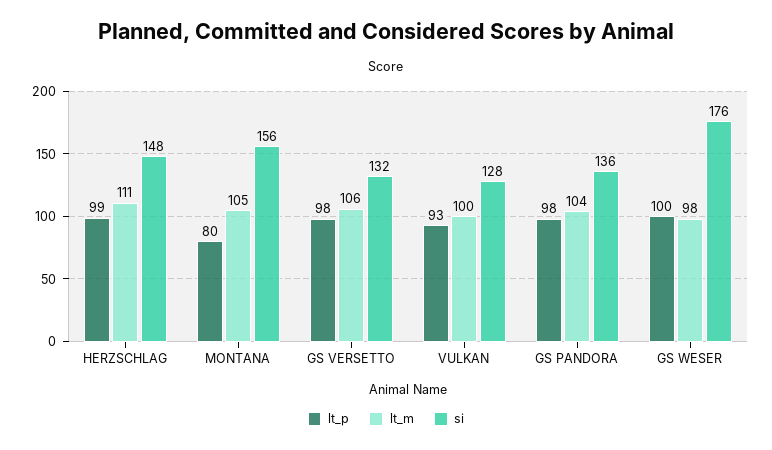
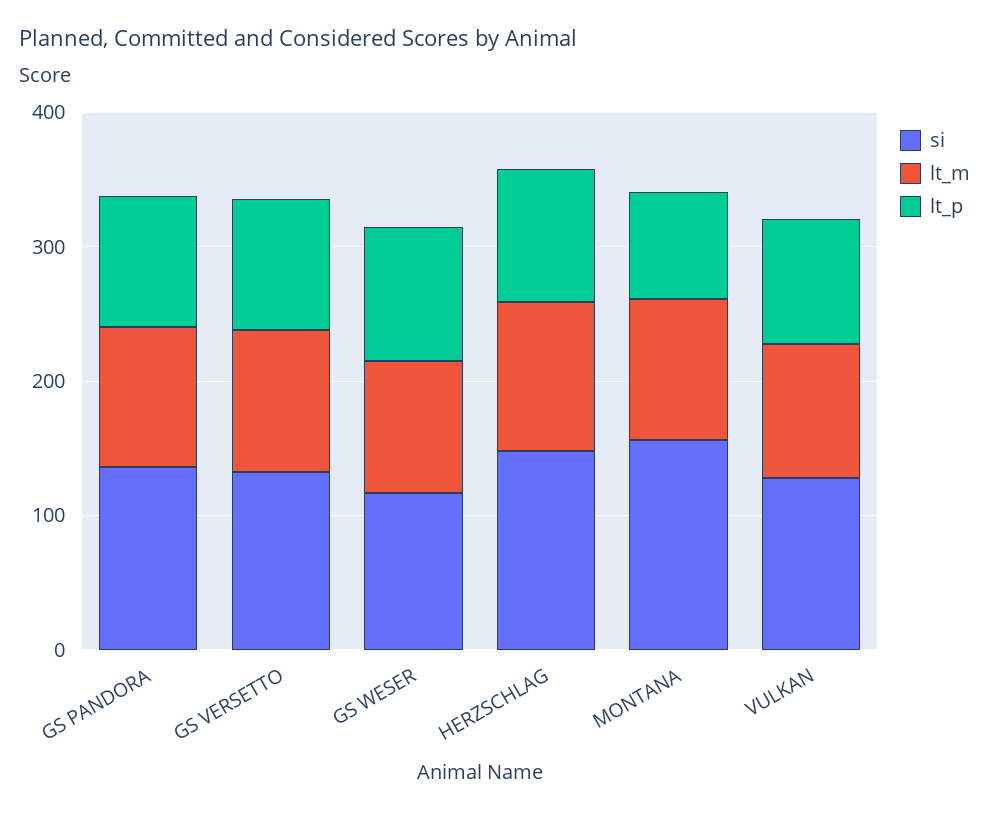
  {
    "lt_p": {
      "HERZSCHLAG": 99,
      "MONTANA": 80,
      "GS VERSETTO": 98,
      "VULKAN": 93,
      "GS PANDORA": 98,
      "GS WESER": 100
    },
    "lt_m": {
      "HERZSCHLAG": 111,
      "MONTANA": 105,
      "GS VERSETTO": 106,
      "VULKAN": 100,
      "GS PANDORA": 104,
      "GS WESER": 98
    },
    "si": {
      "HERZSCHLAG": 148,
      "MONTANA": 156,
      "GS VERSETTO": 132,
      "VULKAN": 128,
      "GS PANDORA": 136,
-     "GS WESER": 176
+     "GS WESER": 120
    }
  }

